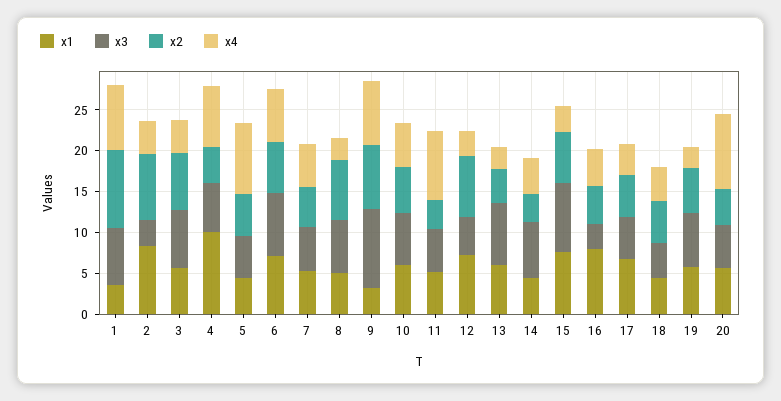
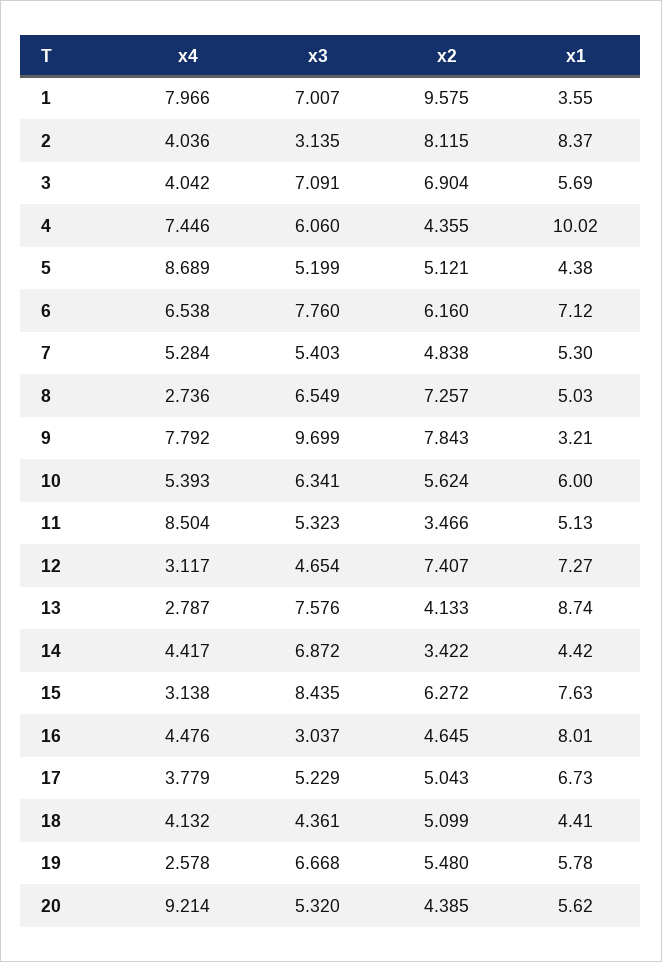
  {
    "x1": {
      "1": 3.55,
      "2": 8.37,
      "3": 5.69,
      "4": 10.02,
      "5": 4.38,
      "6": 7.12,
      "7": 5.3,
      "8": 5.03,
      "9": 3.21,
      "10": 6,
      "11": 5.13,
      "12": 7.27,
-     "13": 6,
+     "13": 8.74,
      "14": 4.42,
      "15": 7.63,
      "16": 8.01,
      "17": 6.73,
      "18": 4.41,
      "19": 5.78,
      "20": 5.62
    },
    "x3": {
      "1": 7.007,
      "2": 3.135,
      "3": 7.091,
      "4": 6.06,
      "5": 5.199,
      "6": 7.76,
      "7": 5.403,
      "8": 6.549,
      "9": 9.699,
      "10": 6.341,
      "11": 5.323,
      "12": 4.654,
      "13": 7.576,
      "14": 6.872,
      "15": 8.435,
      "16": 3.037,
      "17": 5.229,
      "18": 4.361,
      "19": 6.668,
      "20": 5.32
    },
    "x2": {
      "1": 9.575,
      "2": 8.115,
      "3": 6.904,
      "4": 4.355,
      "5": 5.121,
      "6": 6.16,
      "7": 4.838,
      "8": 7.257,
      "9": 7.843,
      "10": 5.624,
      "11": 3.466,
      "12": 7.407,
      "13": 4.133,
      "14": 3.422,
      "15": 6.272,
      "16": 4.645,
      "17": 5.043,
      "18": 5.099,
      "19": 5.48,
      "20": 4.385
    },
    "x4": {
      "1": 7.966,
      "2": 4.036,
      "3": 4.042,
      "4": 7.446,
      "5": 8.689,
      "6": 6.538,
      "7": 5.284,
      "8": 2.736,
      "9": 7.792,
      "10": 5.393,
      "11": 8.504,
      "12": 3.117,
      "13": 2.787,
      "14": 4.417,
      "15": 3.138,
      "16": 4.476,
      "17": 3.779,
      "18": 4.132,
      "19": 2.578,
      "20": 9.214
    }
  }

